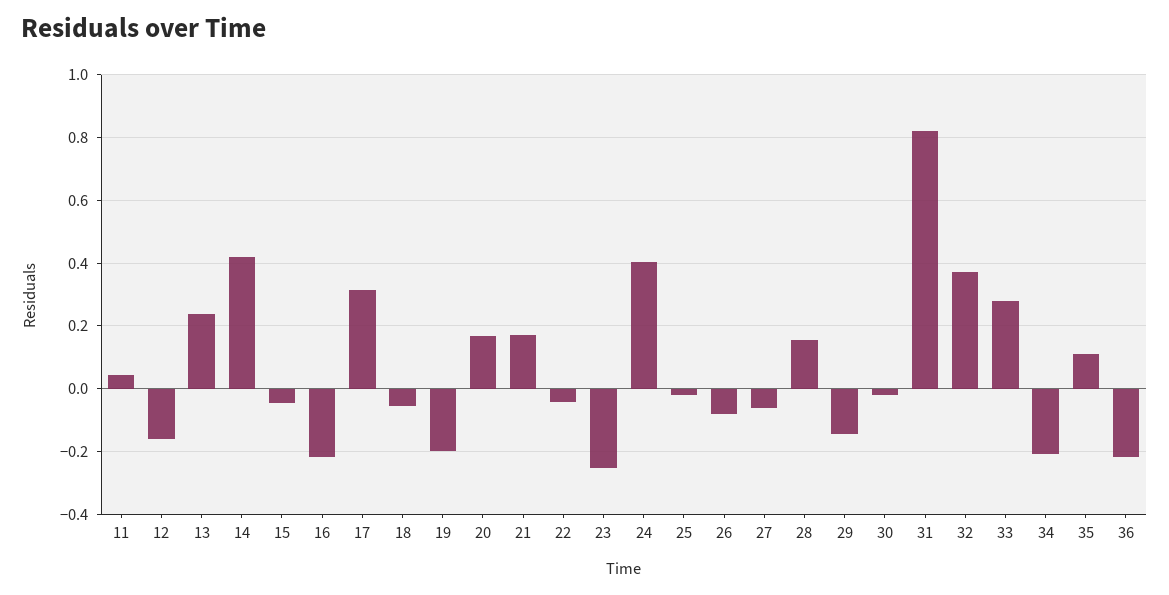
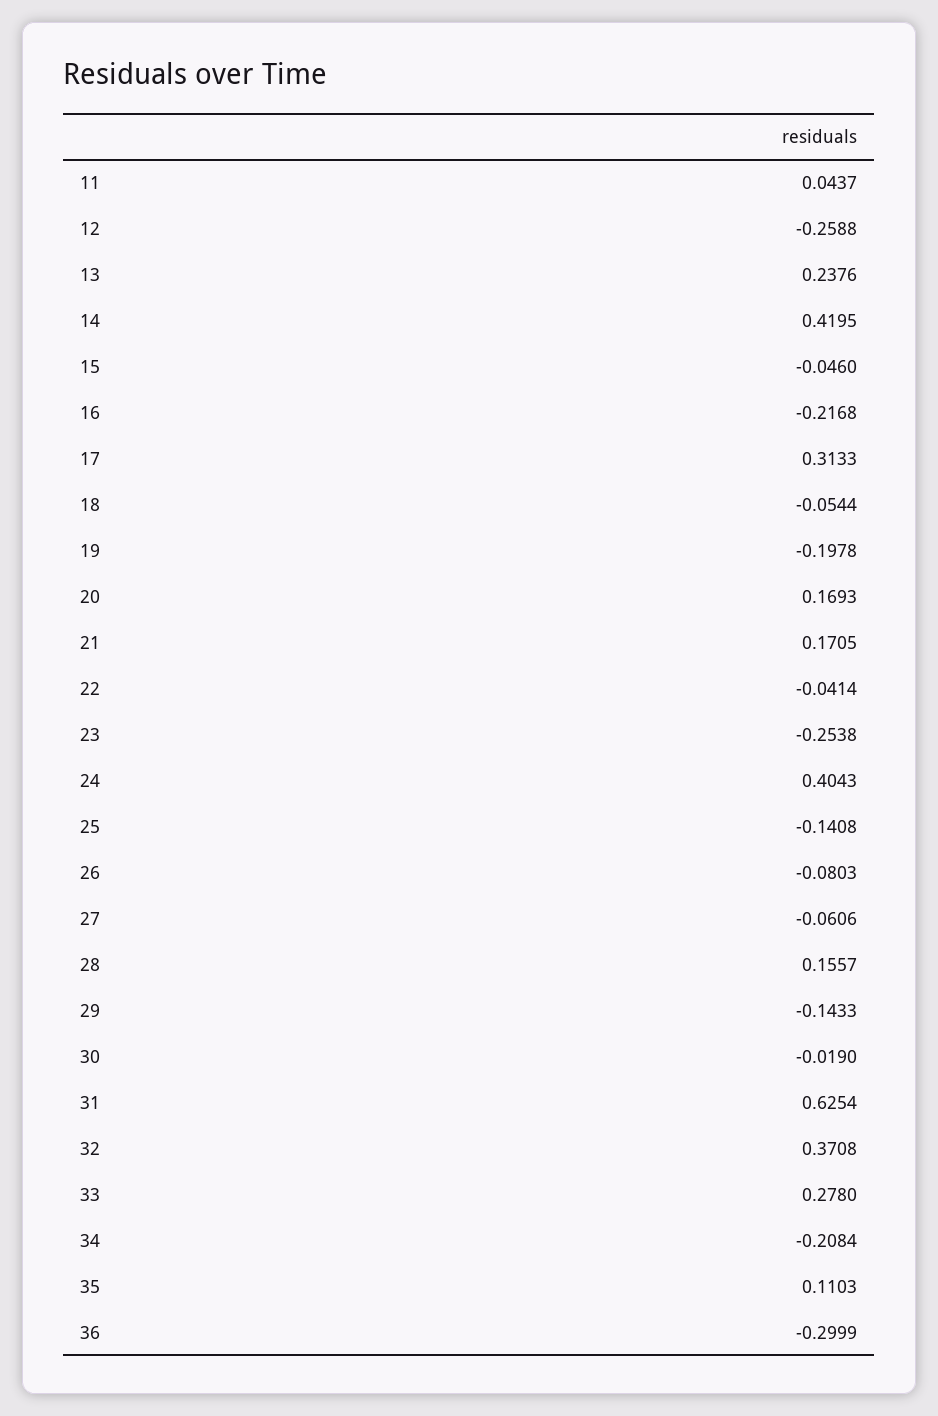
  {
    "11": 0.0437,
-   "12": -0.16,
+   "12": -0.2588,
    "13": 0.2376,
    "14": 0.4195,
    "15": -0.046,
    "16": -0.2168,
    "17": 0.3133,
    "18": -0.0544,
    "19": -0.1978,
    "20": 0.1693,
    "21": 0.1705,
    "22": -0.0414,
    "23": -0.2538,
    "24": 0.4043,
-   "25": -0.02,
+   "25": -0.1408,
    "26": -0.0803,
    "27": -0.0606,
    "28": 0.1557,
    "29": -0.1433,
    "30": -0.019,
-   "31": 0.82,
+   "31": 0.6254,
    "32": 0.3708,
    "33": 0.278,
    "34": -0.2084,
    "35": 0.1103,
-   "36": -0.22
+   "36": -0.2999
  }

